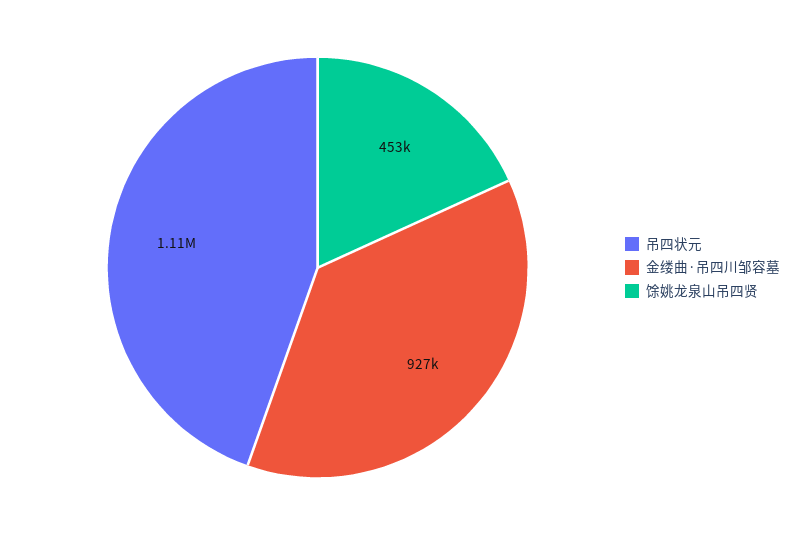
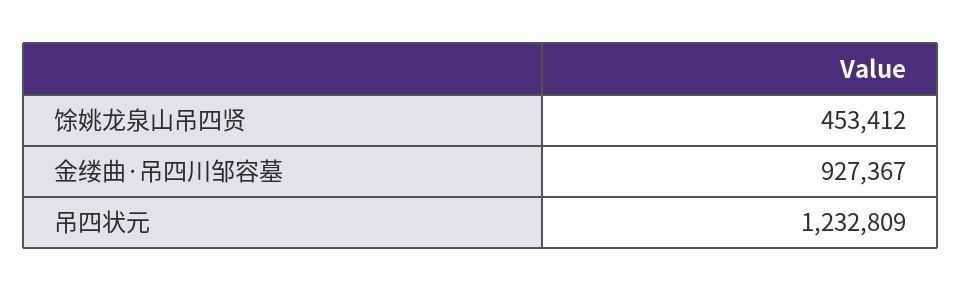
  {
-   "吊四状元": 1110000,
+   "吊四状元": 1232809,
    "金缕曲·吊四川邹容墓": 927367,
    "馀姚龙泉山吊四贤": 453412
  }

